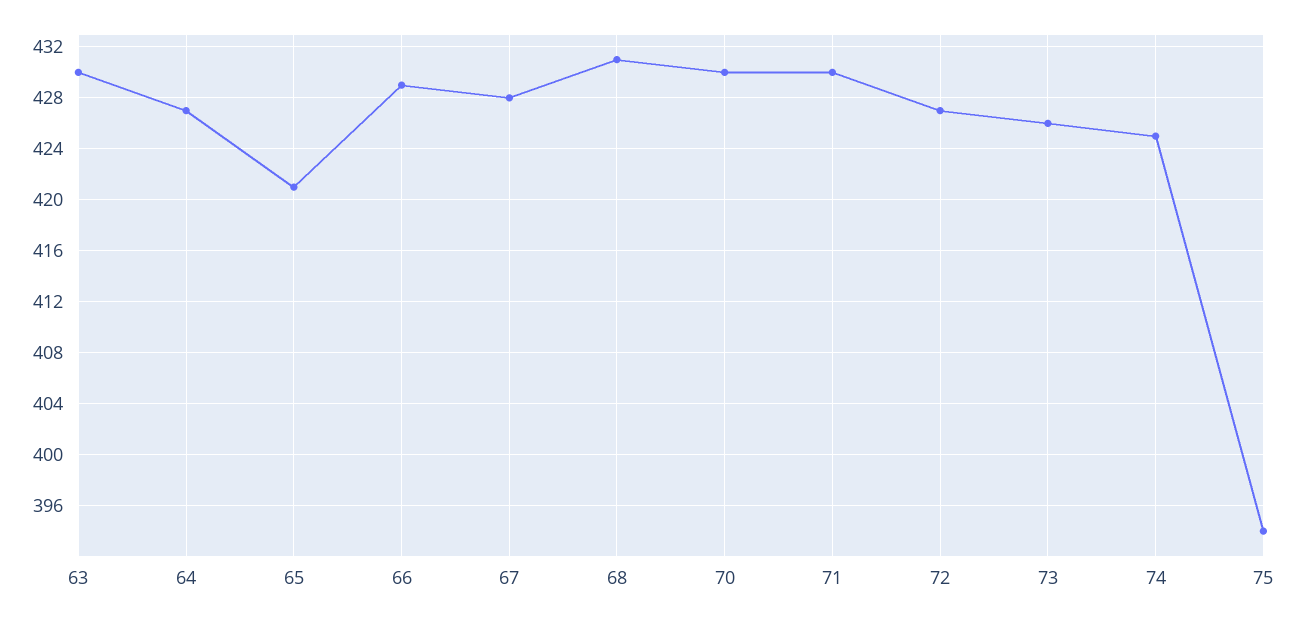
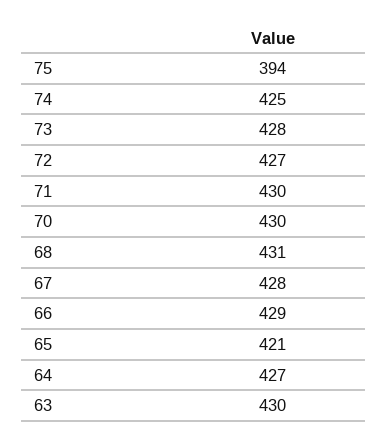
  {
    "63": 430,
    "64": 427,
    "65": 421,
    "66": 429,
    "67": 428,
    "68": 431,
    "70": 430,
    "71": 430,
    "72": 427,
-   "73": 426,
+   "73": 428,
    "74": 425,
    "75": 394
  }

